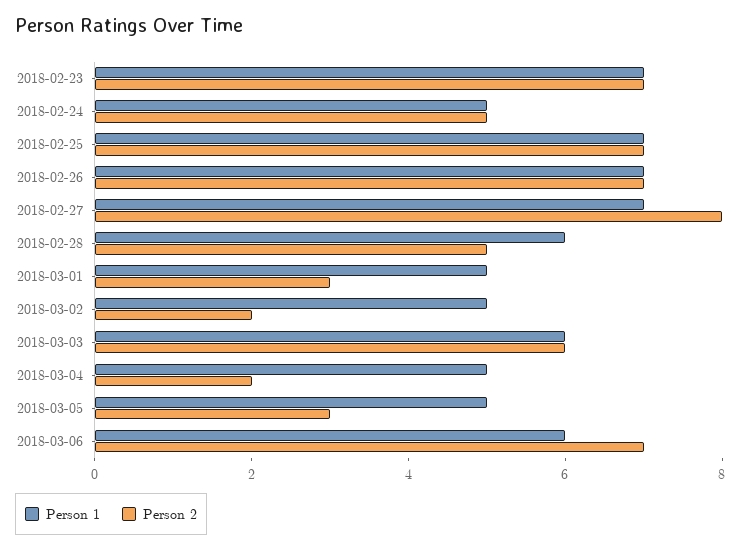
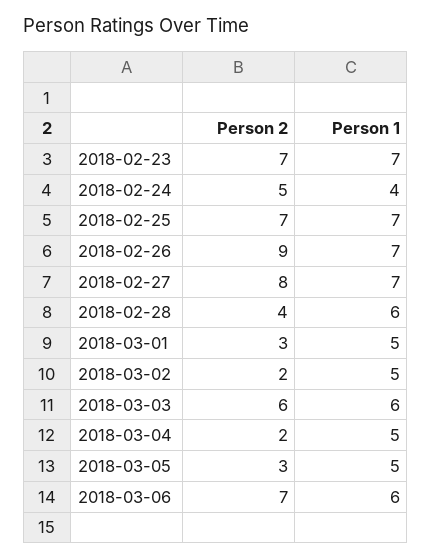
  {
    "Person 1": {
      "2018-02-23": 7,
-     "2018-02-24": 5,
+     "2018-02-24": 4,
      "2018-02-25": 7,
      "2018-02-26": 7,
      "2018-02-27": 7,
      "2018-02-28": 6,
      "2018-03-01": 5,
      "2018-03-02": 5,
      "2018-03-03": 6,
      "2018-03-04": 5,
      "2018-03-05": 5,
      "2018-03-06": 6
    },
    "Person 2": {
      "2018-02-23": 7,
      "2018-02-24": 5,
      "2018-02-25": 7,
-     "2018-02-26": 7,
+     "2018-02-26": 9,
      "2018-02-27": 8,
-     "2018-02-28": 5,
+     "2018-02-28": 4,
      "2018-03-01": 3,
      "2018-03-02": 2,
      "2018-03-03": 6,
      "2018-03-04": 2,
      "2018-03-05": 3,
      "2018-03-06": 7
    }
  }

